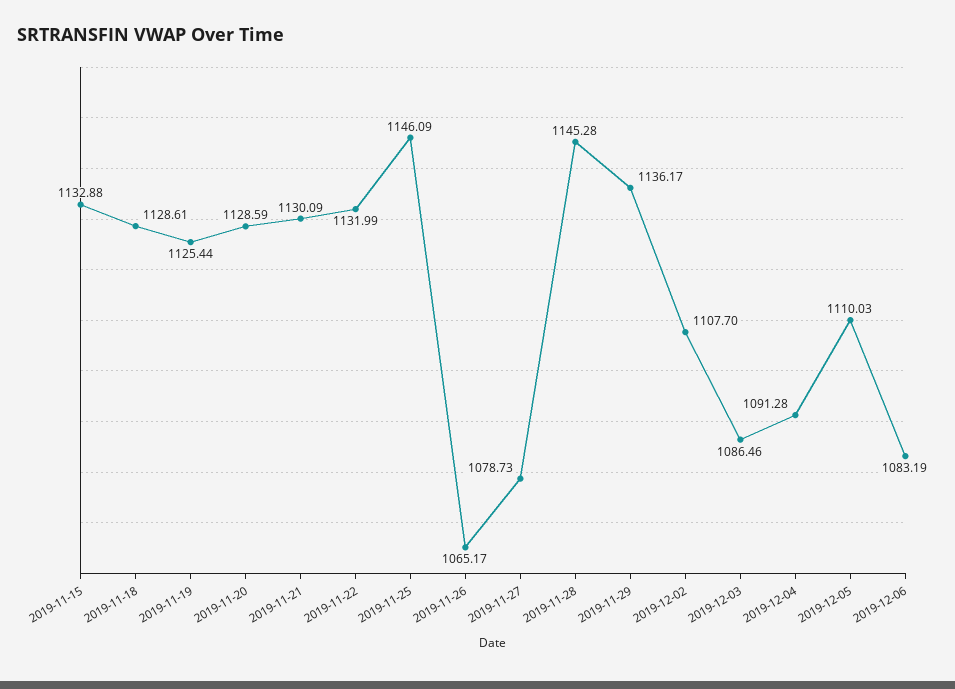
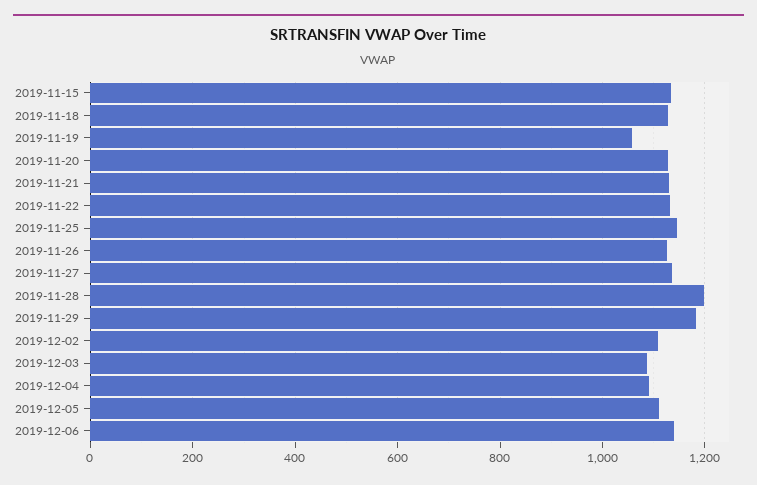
  {
    "2019-11-15": 1132.88,
    "2019-11-18": 1128.61,
-   "2019-11-19": 1125.44,
+   "2019-11-19": 1060,
    "2019-11-20": 1128.59,
    "2019-11-21": 1130.09,
    "2019-11-22": 1131.99,
    "2019-11-25": 1146.09,
-   "2019-11-26": 1065.17,
+   "2019-11-26": 1120,
-   "2019-11-27": 1078.73,
+   "2019-11-27": 1140,
-   "2019-11-28": 1145.28,
+   "2019-11-28": 1200,
-   "2019-11-29": 1136.17,
+   "2019-11-29": 1180,
    "2019-12-02": 1107.7,
    "2019-12-03": 1086.46,
    "2019-12-04": 1091.28,
    "2019-12-05": 1110.03,
-   "2019-12-06": 1083.19
+   "2019-12-06": 1140
  }

